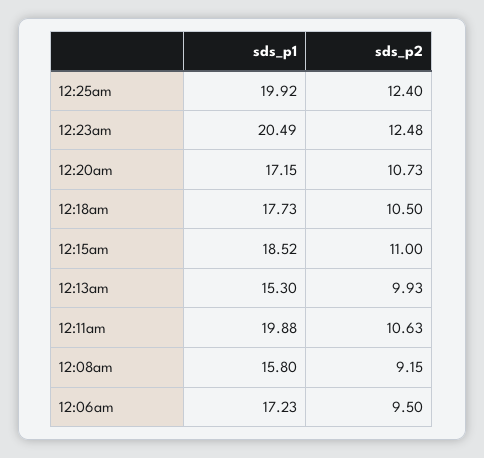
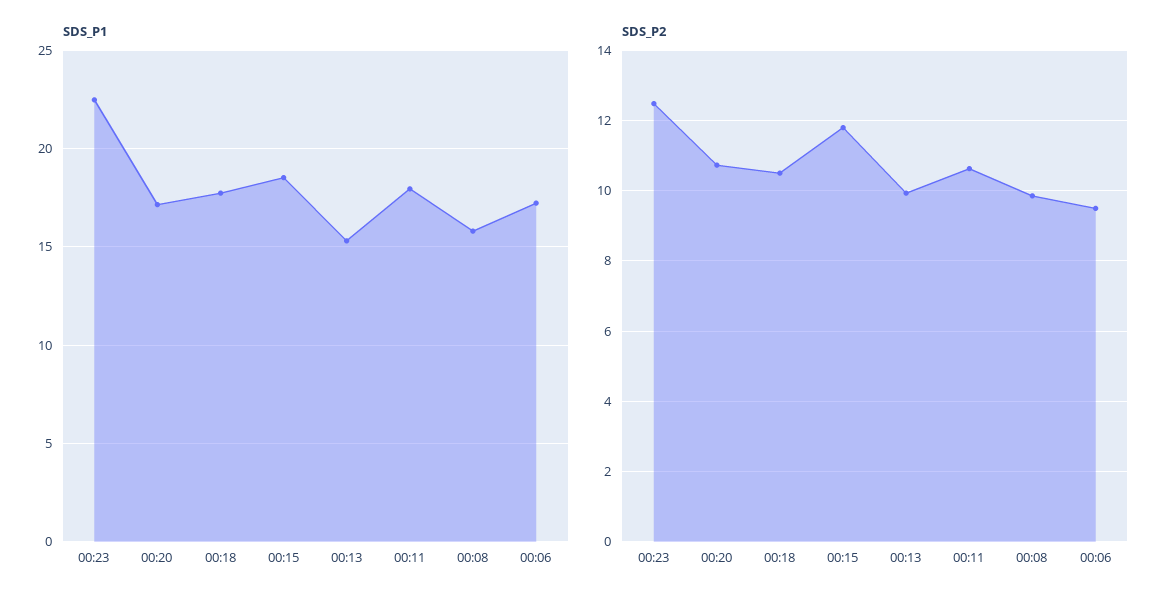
  {
    "sds_p1": {
-     "12:25am": 19.92,
-     "12:23am": 20.49,
+     "12:23am": 22.5,
      "12:20am": 17.15,
      "12:18am": 17.73,
      "12:15am": 18.52,
      "12:13am": 15.3,
-     "12:11am": 19.88,
+     "12:11am": 18,
      "12:08am": 15.8,
      "12:06am": 17.23
    },
    "sds_p2": {
-     "12:25am": 12.4,
      "12:23am": 12.48,
      "12:20am": 10.73,
      "12:18am": 10.5,
-     "12:15am": 11,
+     "12:15am": 11.8,
      "12:13am": 9.93,
      "12:11am": 10.63,
-     "12:08am": 9.15,
+     "12:08am": 9.8,
      "12:06am": 9.5
    }
  }

